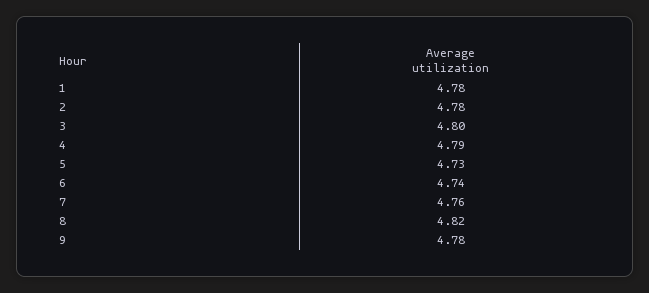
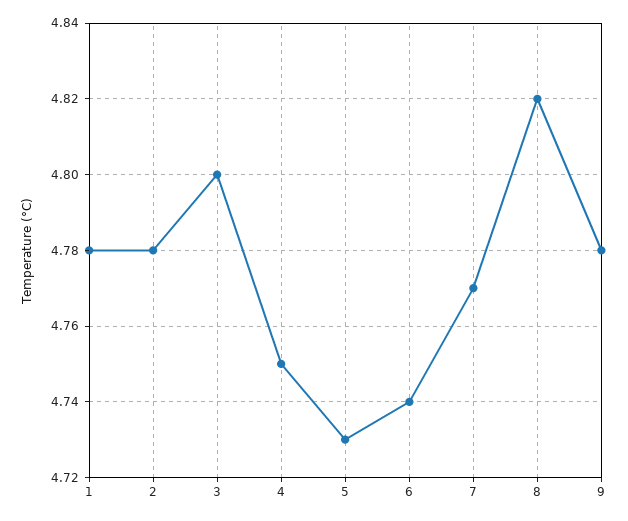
  {
    "1": 4.78,
    "2": 4.78,
    "3": 4.8,
-   "4": 4.79,
+   "4": 4.75,
    "5": 4.73,
    "6": 4.74,
-   "7": 4.76,
+   "7": 4.77,
    "8": 4.82,
    "9": 4.78
  }

